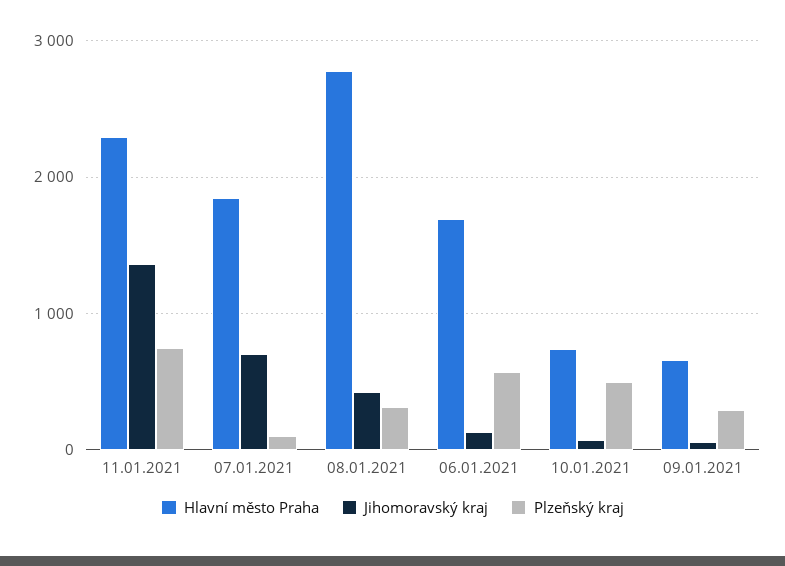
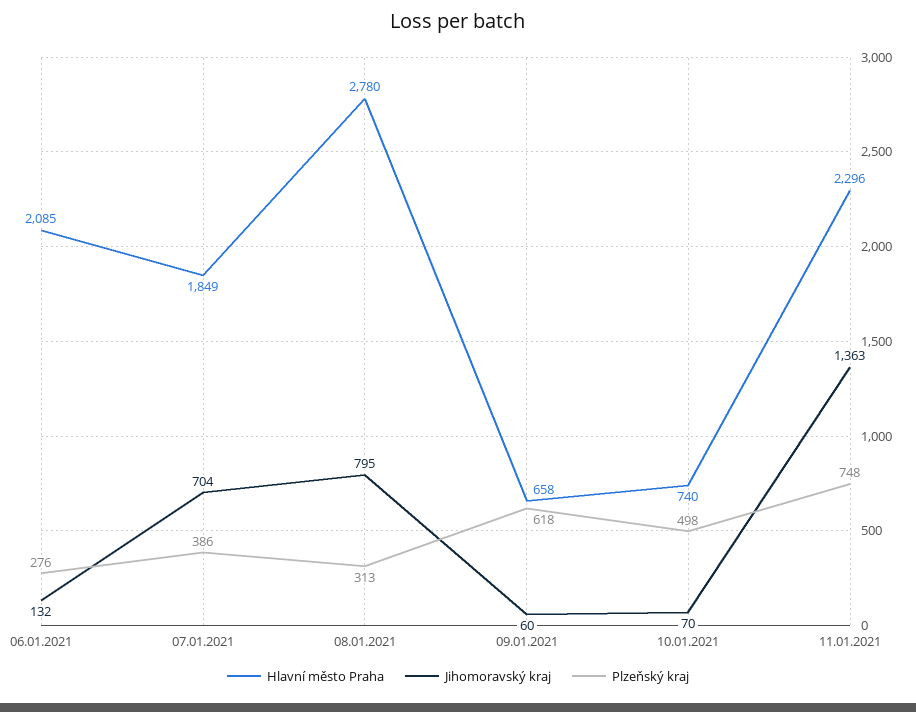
  {
    "Hlavní město Praha": {
      "11.01.2021": 2296,
      "07.01.2021": 1849,
      "08.01.2021": 2780,
-     "06.01.2021": 1700,
+     "06.01.2021": 2085,
      "10.01.2021": 740,
      "09.01.2021": 658
    },
    "Jihomoravský kraj": {
      "11.01.2021": 1363,
      "07.01.2021": 704,
-     "08.01.2021": 400,
+     "08.01.2021": 795,
      "06.01.2021": 132,
      "10.01.2021": 70,
      "09.01.2021": 60
    },
    "Plzeňský kraj": {
      "11.01.2021": 748,
-     "07.01.2021": 100,
+     "07.01.2021": 386,
      "08.01.2021": 313,
-     "06.01.2021": 600,
+     "06.01.2021": 276,
      "10.01.2021": 498,
-     "09.01.2021": 300
+     "09.01.2021": 618
    }
  }

